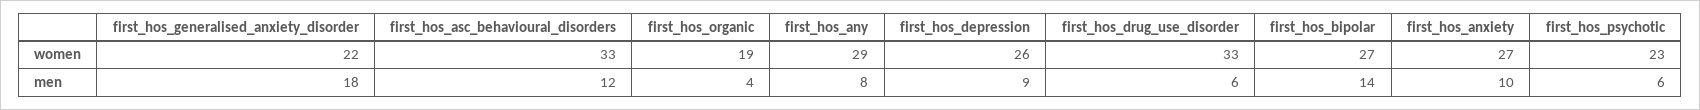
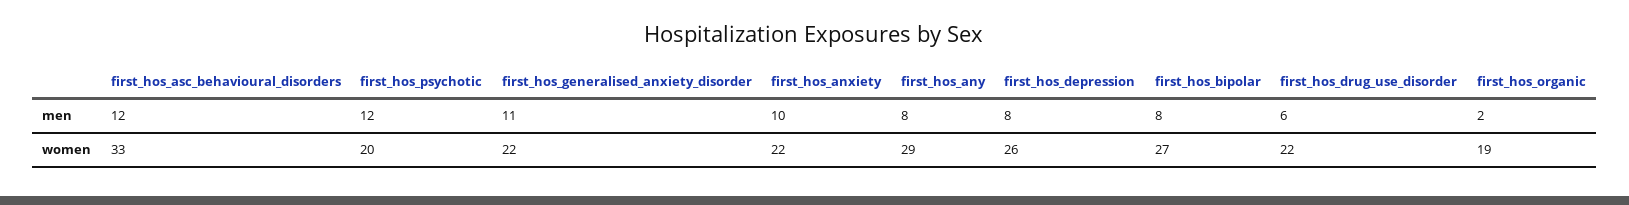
  {
    "first_hos_generalised_anxiety_disorder": {
      "women": 22,
-     "men": 18
+     "men": 11
    },
    "first_hos_asc_behavioural_disorders": {
      "women": 33,
      "men": 12
    },
    "first_hos_organic": {
      "women": 19,
-     "men": 4
+     "men": 2
    },
    "first_hos_any": {
      "women": 29,
      "men": 8
    },
    "first_hos_depression": {
      "women": 26,
-     "men": 9
+     "men": 8
    },
    "first_hos_drug_use_disorder": {
-     "women": 33,
+     "women": 22,
      "men": 6
    },
    "first_hos_bipolar": {
      "women": 27,
-     "men": 14
+     "men": 8
    },
    "first_hos_anxiety": {
-     "women": 27,
+     "women": 22,
      "men": 10
    },
    "first_hos_psychotic": {
-     "women": 23,
+     "women": 20,
-     "men": 6
+     "men": 12
    }
  }

